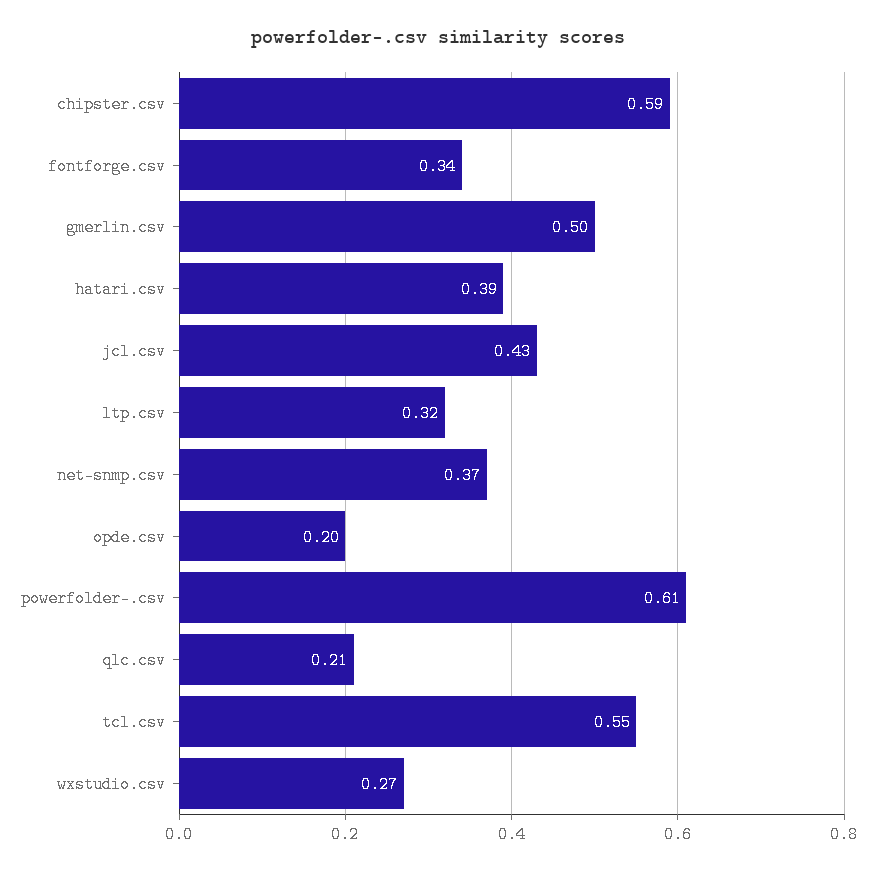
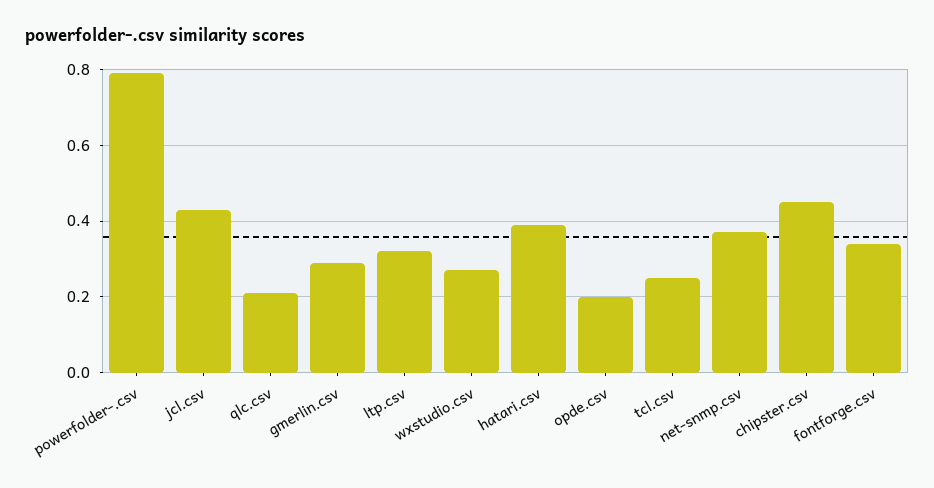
  {
-   "chipster.csv": 0.59,
+   "chipster.csv": 0.45,
    "fontforge.csv": 0.34,
-   "gmerlin.csv": 0.5,
+   "gmerlin.csv": 0.3,
    "hatari.csv": 0.39,
    "jcl.csv": 0.43,
    "ltp.csv": 0.32,
    "net-snmp.csv": 0.37,
    "opde.csv": 0.2,
-   "powerfolder-.csv": 0.61,
+   "powerfolder-.csv": 0.8,
    "qlc.csv": 0.21,
-   "tcl.csv": 0.55,
+   "tcl.csv": 0.25,
    "wxstudio.csv": 0.27
  }

